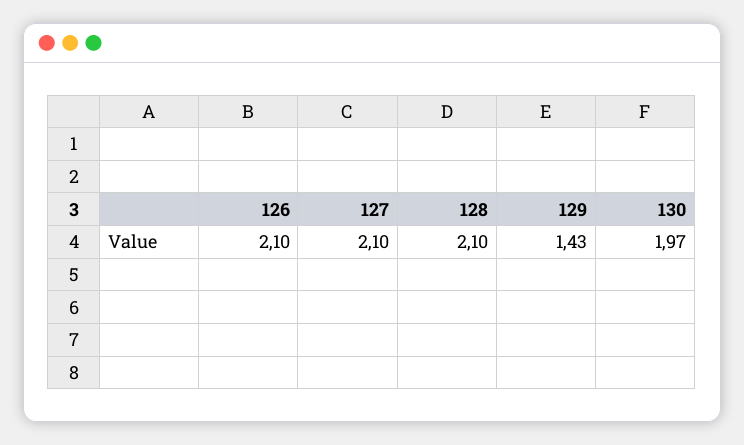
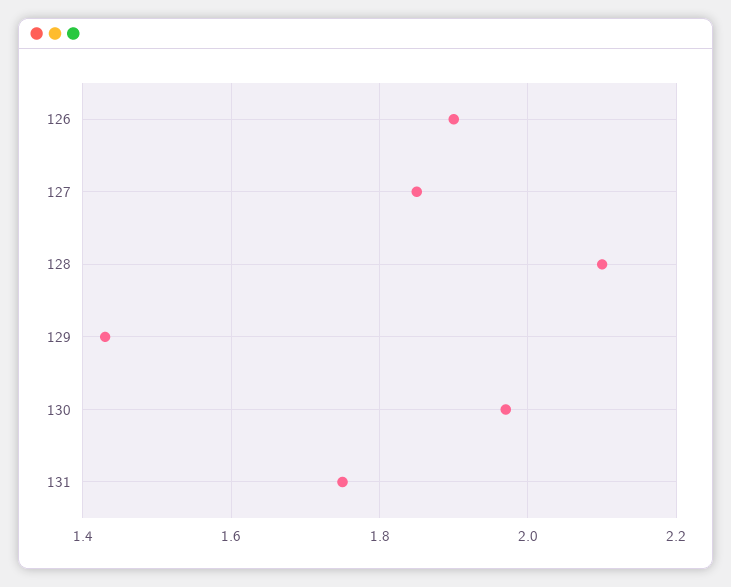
  {
-   "126": 2.1,
+   "126": 1.9,
-   "127": 2.1,
+   "127": 1.85,
    "128": 2.1,
    "129": 1.43,
-   "130": 1.97
+   "130": 1.97,
+   "131": 1.75
  }

